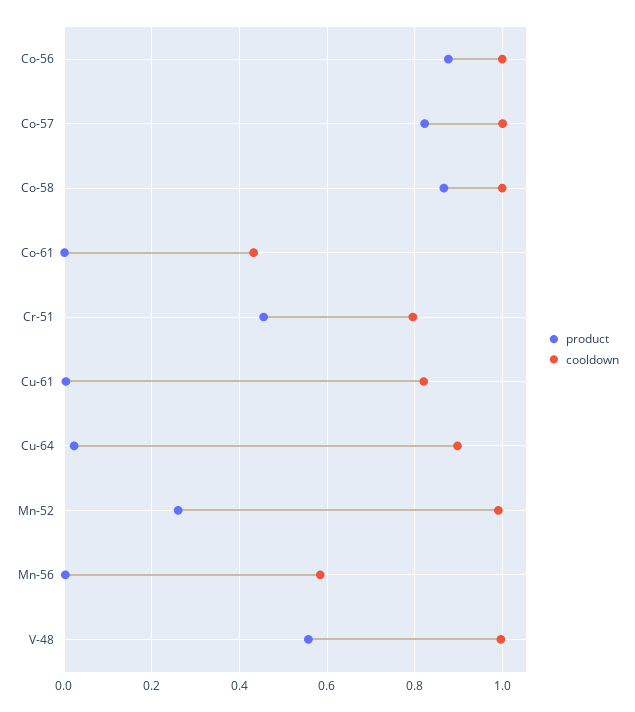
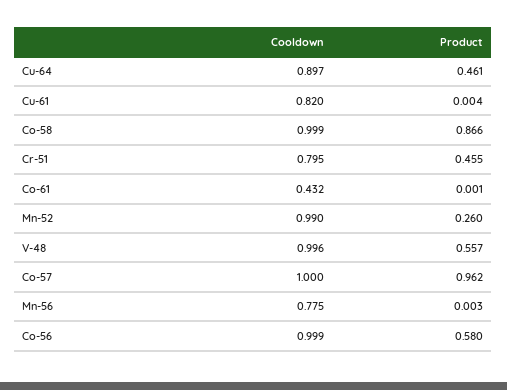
  {
    "product": {
-     "Co-56": 0.88,
+     "Co-56": 0.58,
-     "Co-57": 0.82,
+     "Co-57": 0.962,
      "Co-58": 0.866,
      "Co-61": 0.001,
      "Cr-51": 0.455,
      "Cu-61": 0.004,
-     "Cu-64": 0.02,
+     "Cu-64": 0.461,
      "Mn-52": 0.26,
      "Mn-56": 0.003,
      "V-48": 0.557
    },
    "cooldown": {
      "Co-56": 0.999,
      "Co-57": 1,
      "Co-58": 0.999,
      "Co-61": 0.432,
      "Cr-51": 0.795,
      "Cu-61": 0.82,
      "Cu-64": 0.897,
      "Mn-52": 0.99,
-     "Mn-56": 0.58,
+     "Mn-56": 0.775,
      "V-48": 0.996
    }
  }

